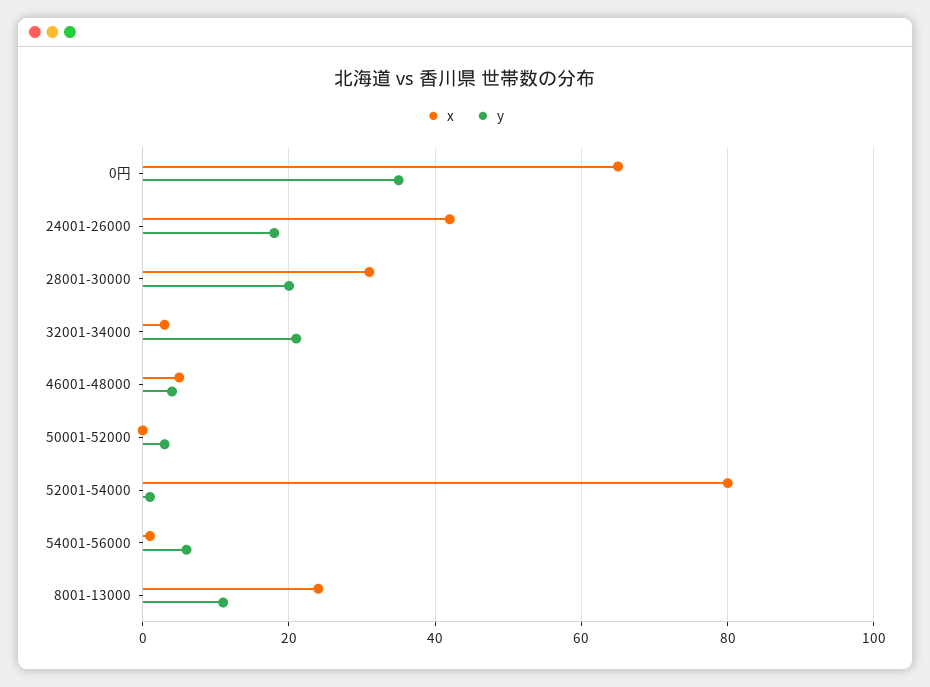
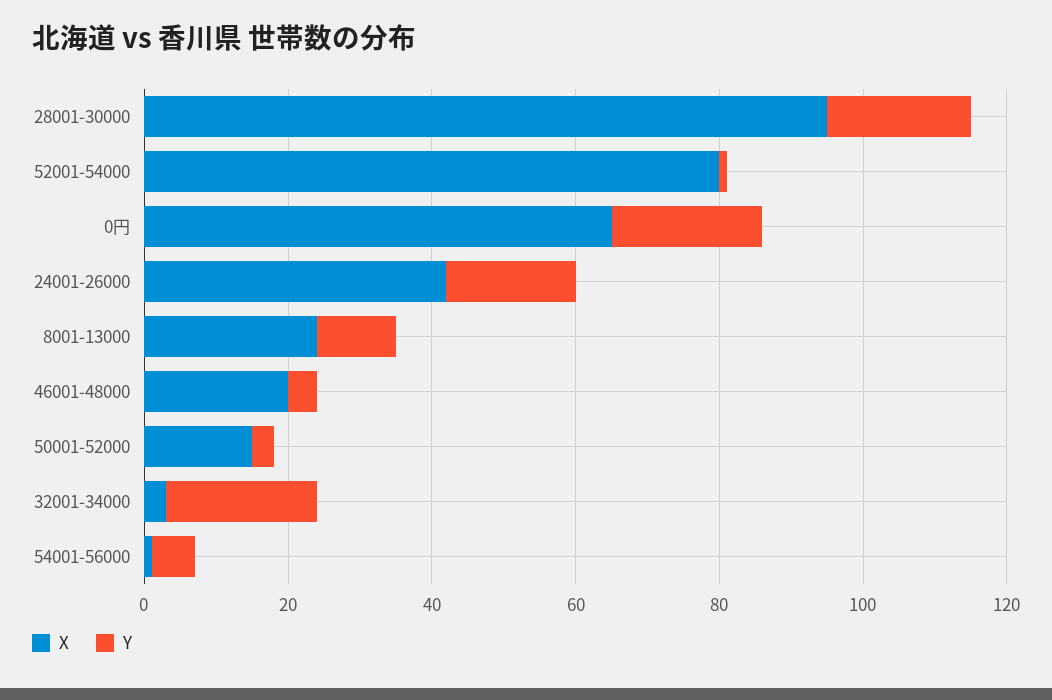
  {
    "x": {
      "0円": 65,
      "24001-26000": 40,
-     "28001-30000": 30,
+     "28001-30000": 95,
      "32001-34000": 5,
-     "46001-48000": 5,
+     "46001-48000": 20,
-     "50001-52000": 0,
+     "50001-52000": 15,
      "52001-54000": 80,
      "54001-56000": 0,
      "8001-13000": 25
    },
    "y": {
-     "0円": 35,
+     "0円": 20,
      "24001-26000": 20,
      "28001-30000": 20,
      "32001-34000": 20,
      "46001-48000": 5,
      "50001-52000": 5,
      "52001-54000": 0,
      "54001-56000": 5,
      "8001-13000": 10
    }
  }

